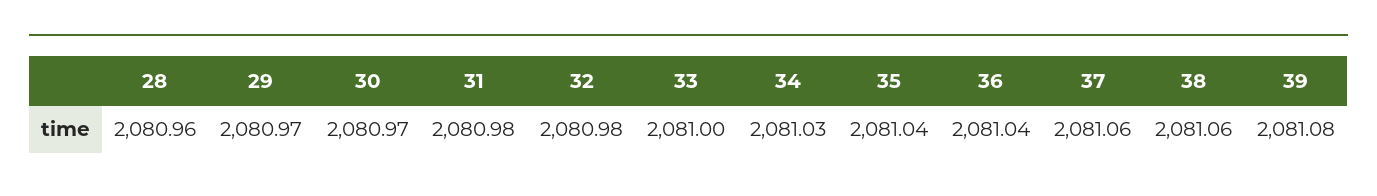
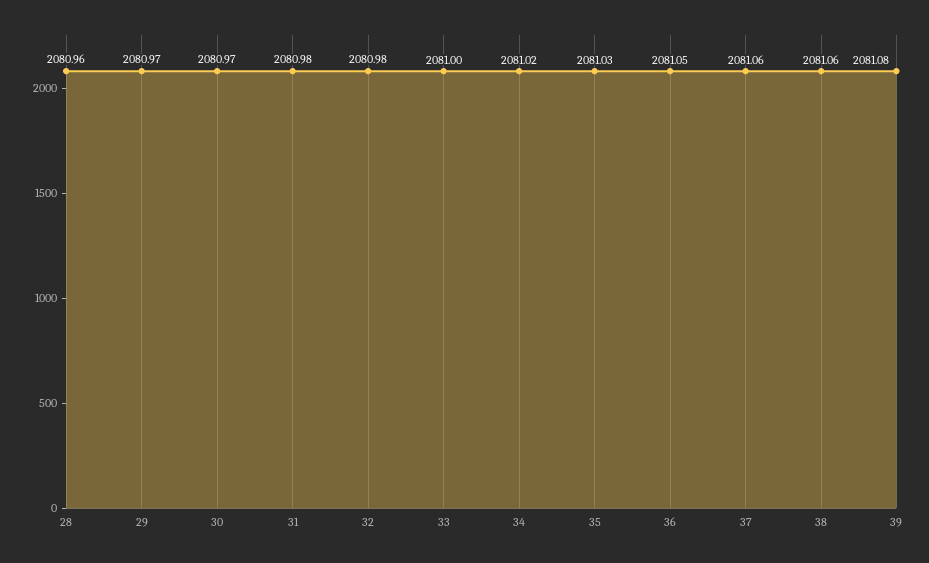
  {
    "28": 2080.96,
    "29": 2080.97,
    "30": 2080.97,
    "31": 2080.98,
    "32": 2080.98,
    "33": 2081,
-   "34": 2081.03,
+   "34": 2081.02,
-   "35": 2081.04,
+   "35": 2081.03,
-   "36": 2081.04,
+   "36": 2081.05,
    "37": 2081.06,
    "38": 2081.06,
    "39": 2081.08
  }

